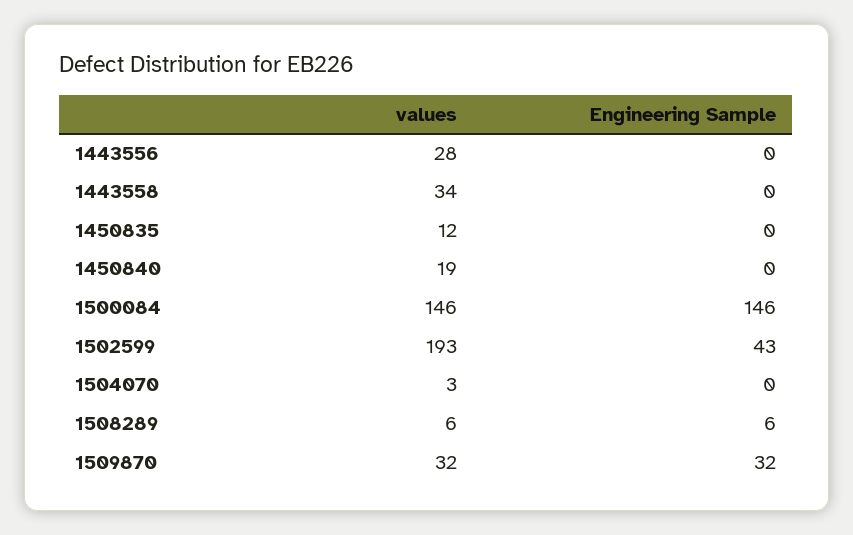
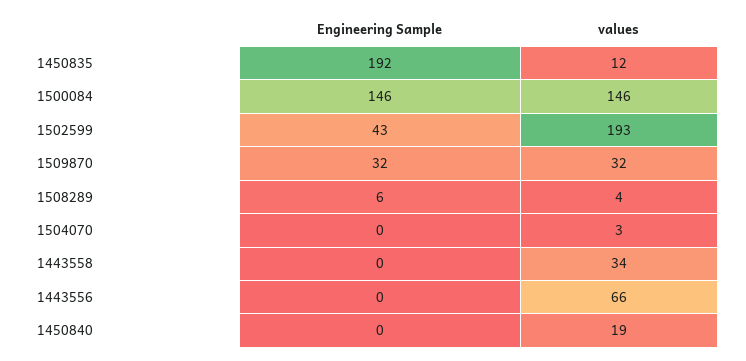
  {
    "values": {
-     "1443556": 28,
+     "1443556": 66,
      "1443558": 34,
      "1450835": 12,
      "1450840": 19,
      "1500084": 146,
      "1502599": 193,
      "1504070": 3,
-     "1508289": 6,
+     "1508289": 4,
      "1509870": 32
    },
    "Engineering Sample": {
      "1443556": 0,
      "1443558": 0,
-     "1450835": 0,
+     "1450835": 192,
      "1450840": 0,
      "1500084": 146,
      "1502599": 43,
      "1504070": 0,
      "1508289": 6,
      "1509870": 32
    }
  }

